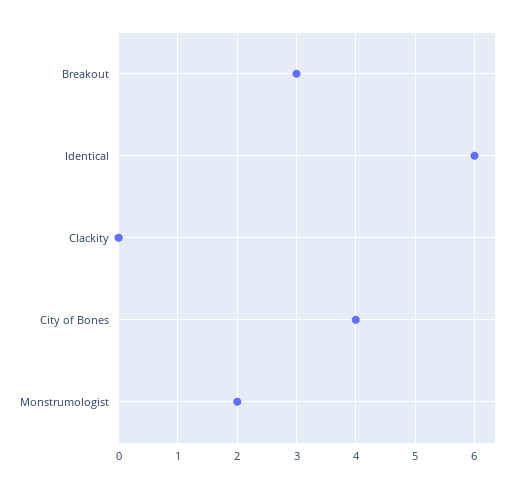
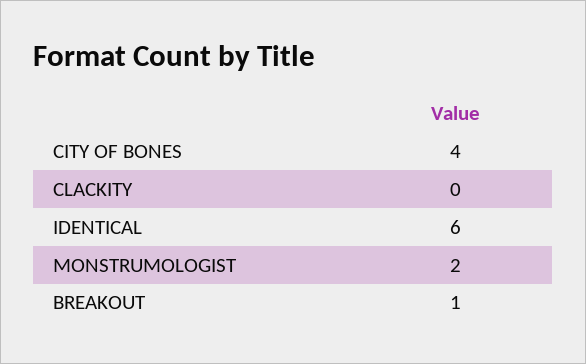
  {
-   "Breakout": 3,
+   "Breakout": 1,
    "Identical": 6,
    "Clackity": 0,
    "City of Bones": 4,
    "Monstrumologist": 2
  }

